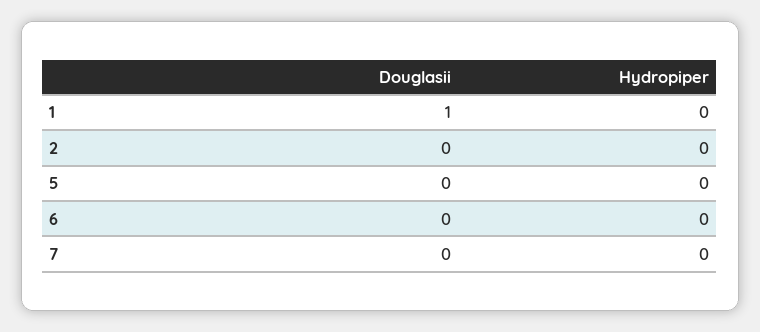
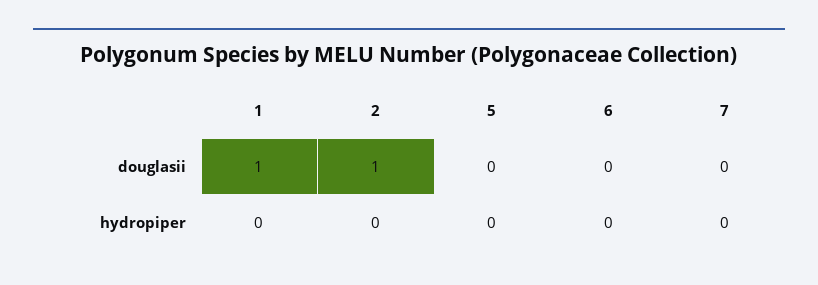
  {
    "Douglasii": {
      "1": 1,
-     "2": 0,
+     "2": 1,
      "5": 0,
      "6": 0,
      "7": 0
    },
    "Hydropiper": {
      "1": 0,
      "2": 0,
      "5": 0,
      "6": 0,
      "7": 0
    }
  }

